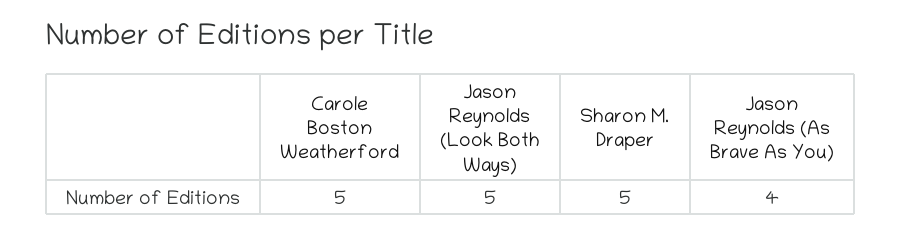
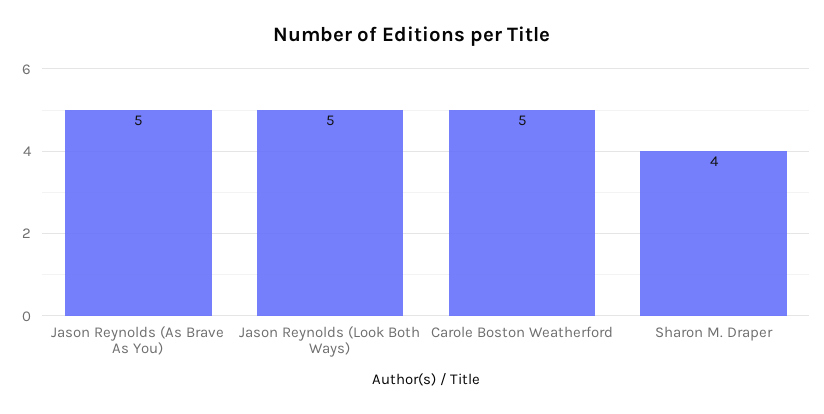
  {
    "Carole Boston Weatherford": 5,
    "Jason Reynolds (Look Both Ways)": 5,
-   "Sharon M. Draper": 5,
+   "Sharon M. Draper": 4,
-   "Jason Reynolds (As Brave As You)": 4
+   "Jason Reynolds (As Brave As You)": 5
  }

